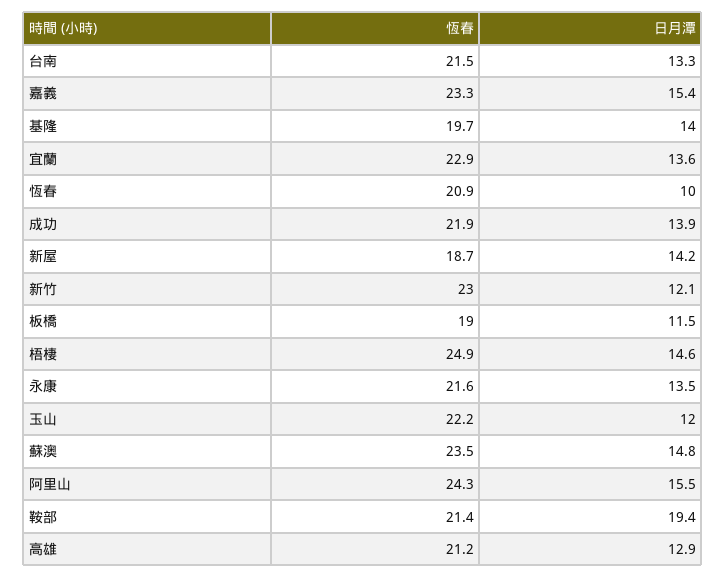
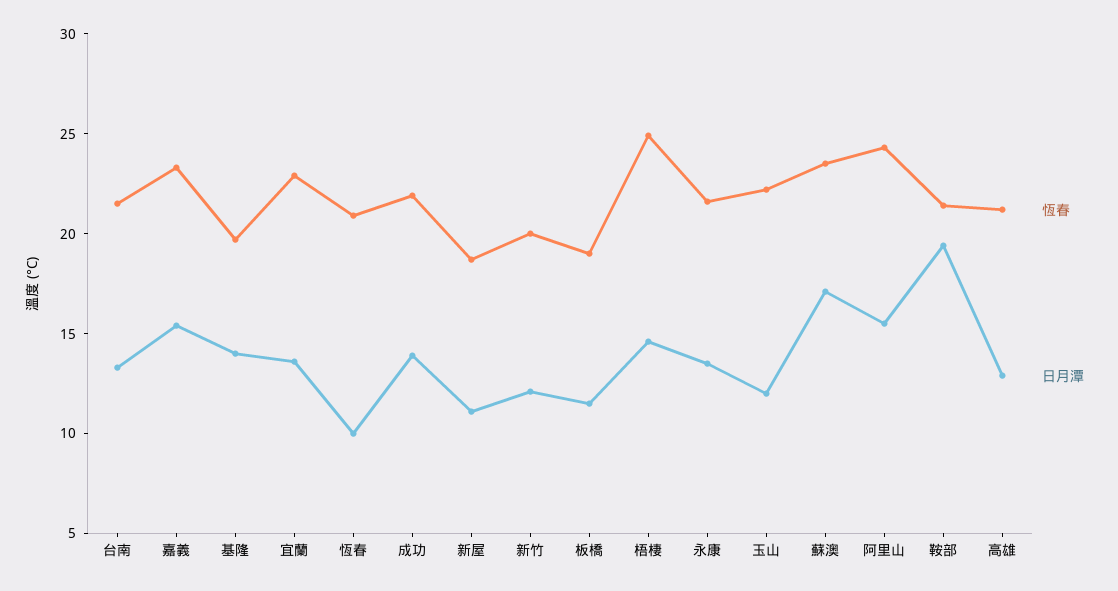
  {
    "恆春": {
      "台南": 21.5,
      "嘉義": 23.3,
      "基隆": 19.7,
      "宜蘭": 22.9,
      "恆春": 20.9,
      "成功": 21.9,
      "新屋": 18.7,
-     "新竹": 23,
+     "新竹": 20,
      "板橋": 19,
      "梧棲": 24.9,
      "永康": 21.6,
      "玉山": 22.2,
      "蘇澳": 23.5,
      "阿里山": 24.3,
      "鞍部": 21.4,
      "高雄": 21.2
    },
    "日月潭": {
      "台南": 13.3,
      "嘉義": 15.4,
      "基隆": 14,
      "宜蘭": 13.6,
      "恆春": 10,
      "成功": 13.9,
-     "新屋": 14.2,
+     "新屋": 11,
      "新竹": 12.1,
      "板橋": 11.5,
      "梧棲": 14.6,
      "永康": 13.5,
      "玉山": 12,
-     "蘇澳": 14.8,
+     "蘇澳": 17,
      "阿里山": 15.5,
      "鞍部": 19.4,
      "高雄": 12.9
    }
  }

